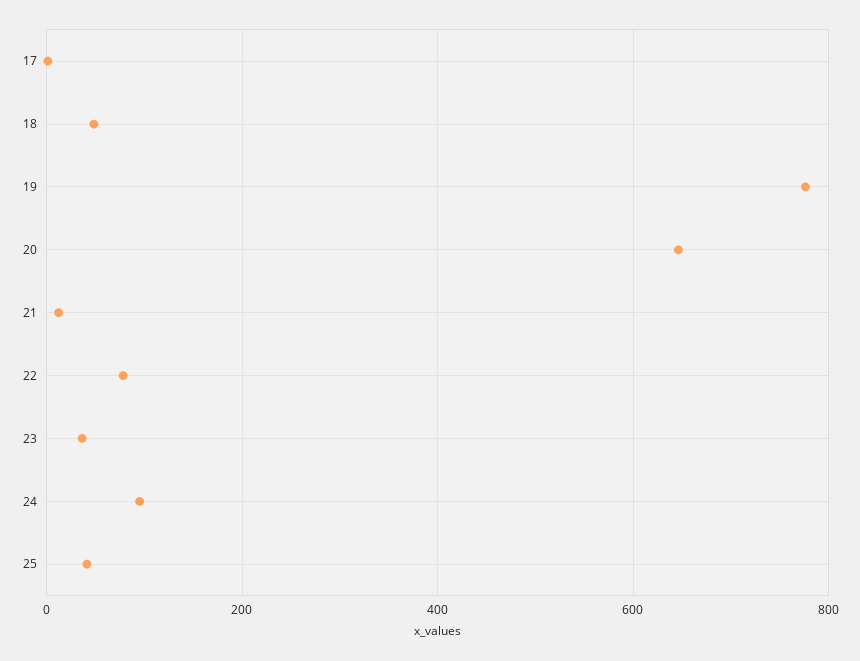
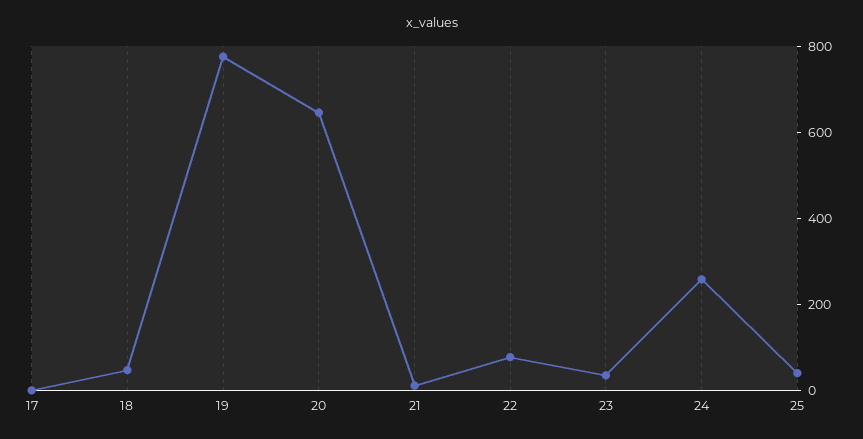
  {
    "17": 0,
    "18": 40,
    "19": 780,
    "20": 640,
    "21": 20,
    "22": 80,
    "23": 40,
-   "24": 100,
+   "24": 250,
    "25": 40
  }

